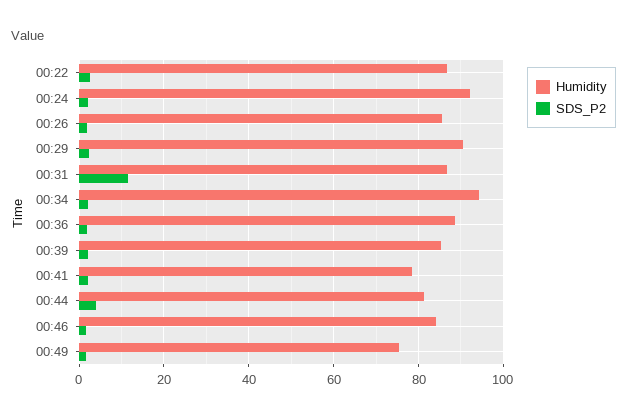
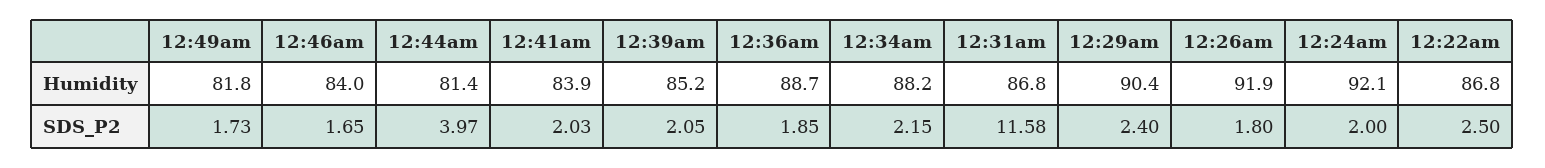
  {
    "Humidity": {
      "00:22": 86.8,
      "00:24": 92.1,
-     "00:26": 86,
+     "00:26": 91.9,
      "00:29": 90.4,
      "00:31": 86.8,
-     "00:34": 94,
+     "00:34": 88.2,
      "00:36": 88.7,
      "00:39": 85.2,
-     "00:41": 78,
+     "00:41": 83.9,
      "00:44": 81.4,
      "00:46": 84,
-     "00:49": 76
+     "00:49": 81.8
    },
    "SDS_P2": {
      "00:22": 2.5,
      "00:24": 2,
      "00:26": 1.8,
      "00:29": 2.4,
      "00:31": 11.58,
      "00:34": 2.15,
      "00:36": 1.85,
      "00:39": 2.05,
      "00:41": 2.03,
      "00:44": 3.97,
      "00:46": 1.65,
      "00:49": 1.73
    }
  }

